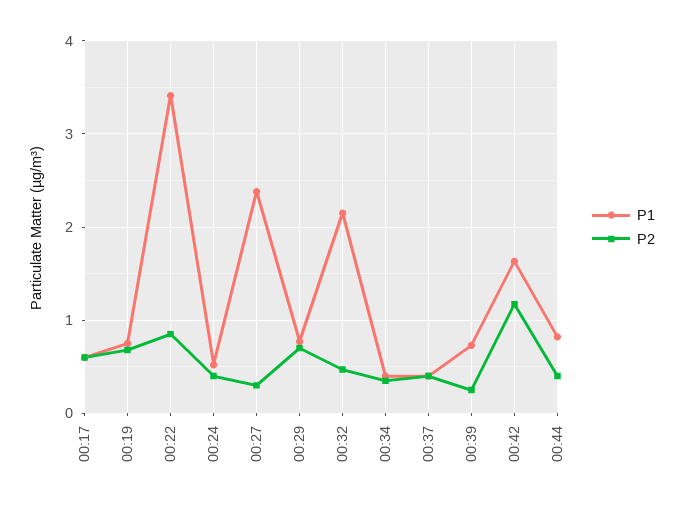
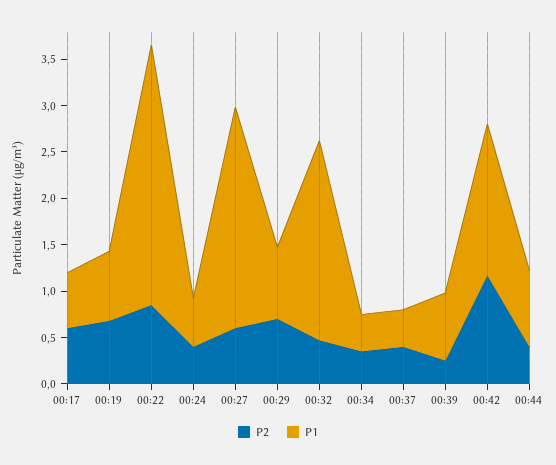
  {
    "P1": {
      "00:17": 0.6,
      "00:19": 0.8,
-     "00:22": 3.4,
+     "00:22": 2.8,
      "00:24": 0.5,
      "00:27": 2.4,
      "00:29": 0.8,
      "00:32": 2.2,
      "00:34": 0.4,
      "00:37": 0.4,
      "00:39": 0.7,
      "00:42": 1.6,
      "00:44": 0.8
    },
    "P2": {
      "00:17": 0.6,
      "00:19": 0.7,
      "00:22": 0.9,
      "00:24": 0.4,
-     "00:27": 0.3,
+     "00:27": 0.6,
      "00:29": 0.7,
      "00:32": 0.5,
      "00:34": 0.4,
      "00:37": 0.4,
      "00:39": 0.3,
      "00:42": 1.2,
      "00:44": 0.4
    }
  }

